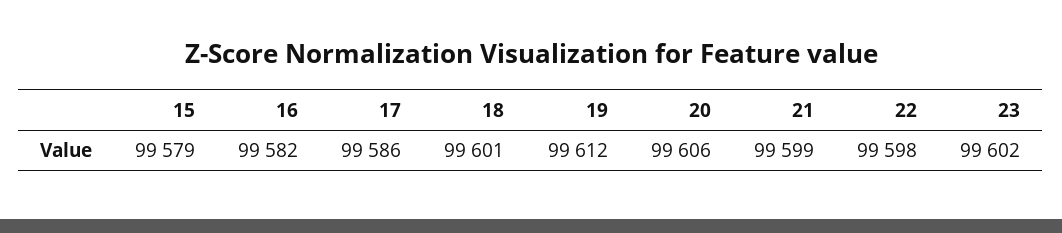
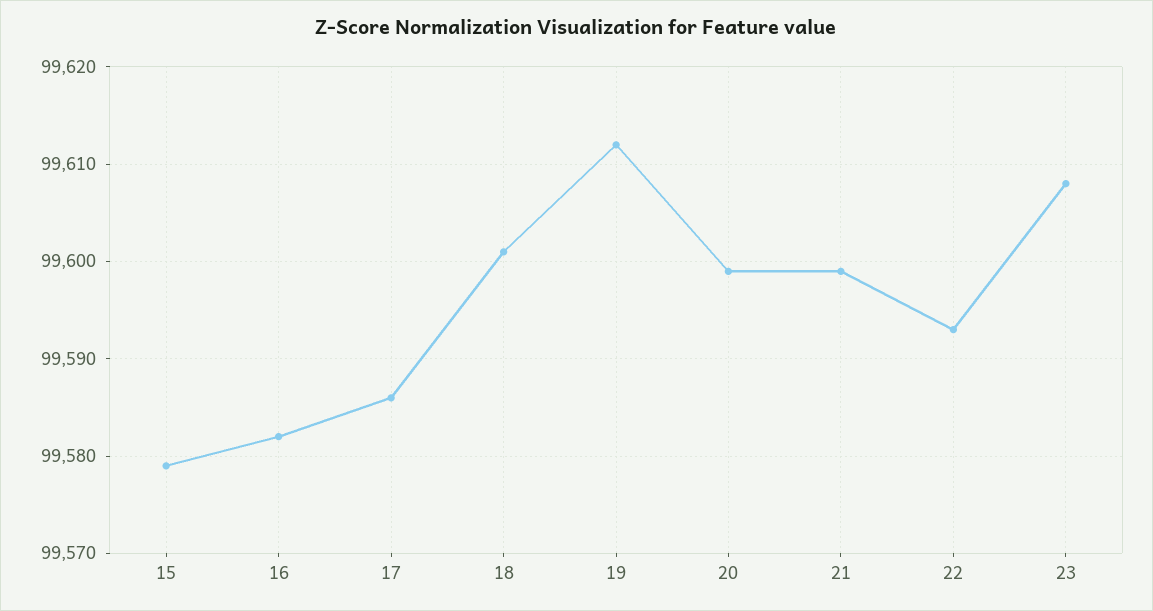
  {
    "15": 99579,
    "16": 99582,
    "17": 99586,
    "18": 99601,
    "19": 99612,
-   "20": 99606,
+   "20": 99599,
    "21": 99599,
-   "22": 99598,
+   "22": 99593,
-   "23": 99602
+   "23": 99608
  }

